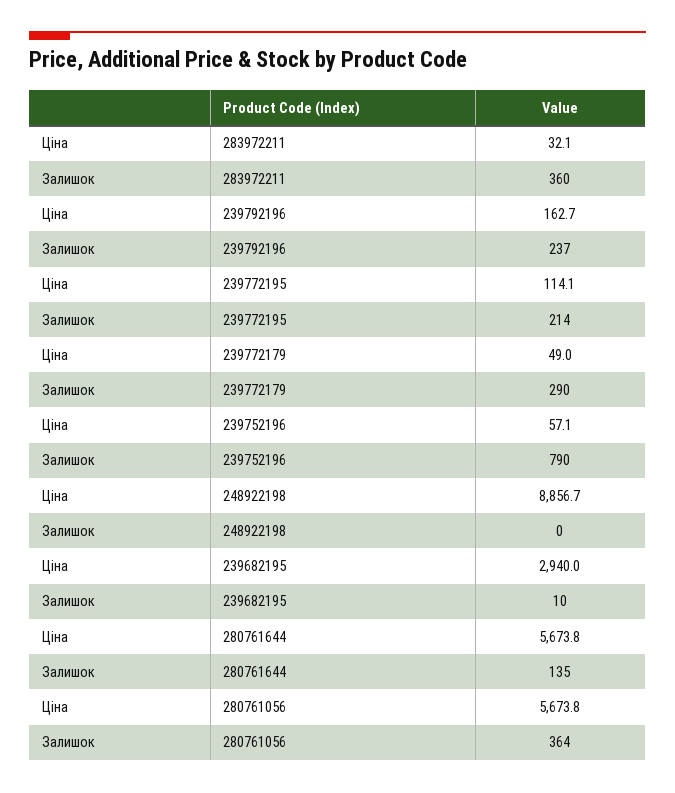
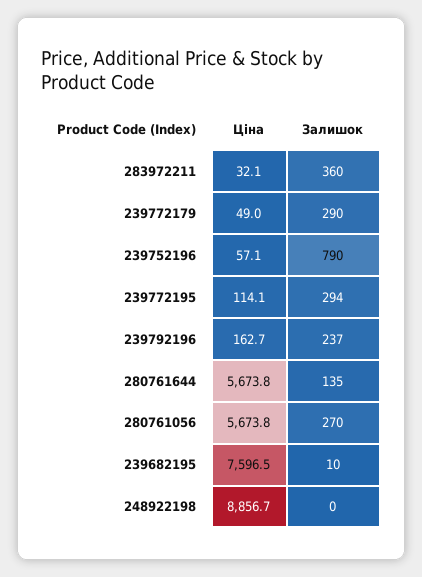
  {
    "Ціна": {
      "283972211": 32.1,
      "239792196": 162.7,
      "239772195": 114.1,
      "239772179": 49,
      "239752196": 57.1,
      "248922198": 8856.7,
-     "239682195": 2940,
+     "239682195": 7596.5,
      "280761644": 5673.8,
      "280761056": 5673.8
    },
    "Залишок": {
      "283972211": 360,
      "239792196": 237,
-     "239772195": 214,
+     "239772195": 294,
      "239772179": 290,
      "239752196": 790,
      "248922198": 0,
      "239682195": 10,
      "280761644": 135,
-     "280761056": 364
+     "280761056": 270
    }
  }

